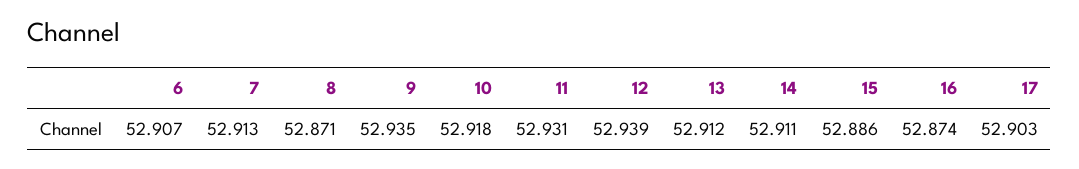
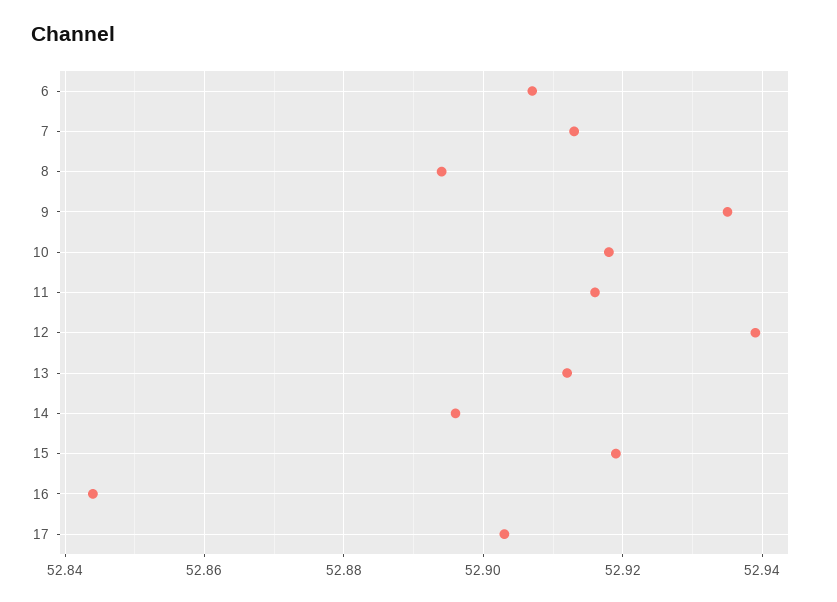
  {
    "6": 52.907,
    "7": 52.913,
-   "8": 52.871,
+   "8": 52.895,
    "9": 52.935,
    "10": 52.918,
-   "11": 52.931,
+   "11": 52.915,
    "12": 52.939,
    "13": 52.912,
-   "14": 52.911,
+   "14": 52.895,
-   "15": 52.886,
+   "15": 52.92,
-   "16": 52.874,
+   "16": 52.845,
    "17": 52.903
  }

